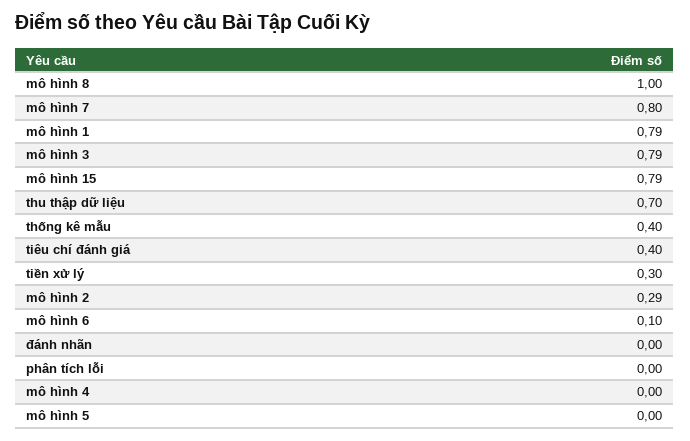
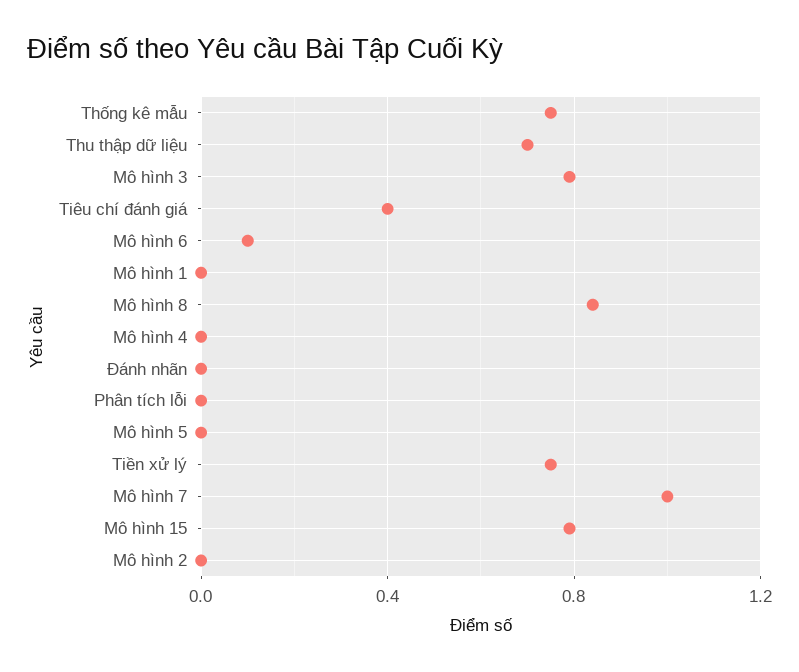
  {
-   "mô hình 8": 1,
+   "mô hình 8": 0.85,
-   "mô hình 7": 0.8,
+   "mô hình 7": 1,
-   "mô hình 1": 0.79,
+   "mô hình 1": 0,
    "mô hình 3": 0.79,
    "mô hình 15": 0.79,
    "thu thập dữ liệu": 0.7,
-   "thống kê mẫu": 0.4,
+   "thống kê mẫu": 0.75,
    "tiêu chí đánh giá": 0.4,
-   "tiền xử lý": 0.3,
+   "tiền xử lý": 0.75,
-   "mô hình 2": 0.29,
+   "mô hình 2": 0,
    "mô hình 6": 0.1,
    "đánh nhãn": 0,
    "phân tích lỗi": 0,
    "mô hình 4": 0,
    "mô hình 5": 0
  }

